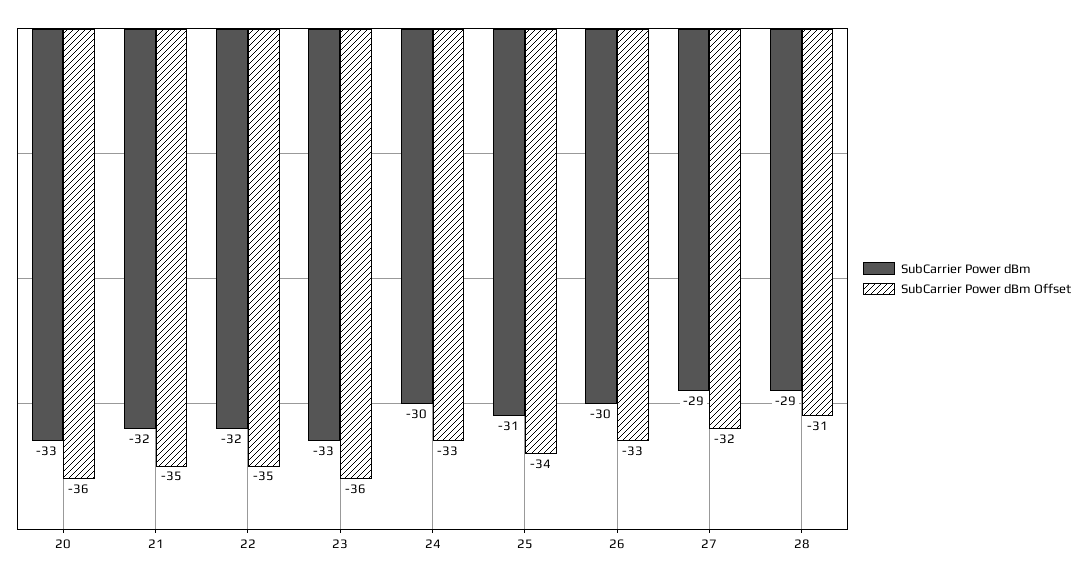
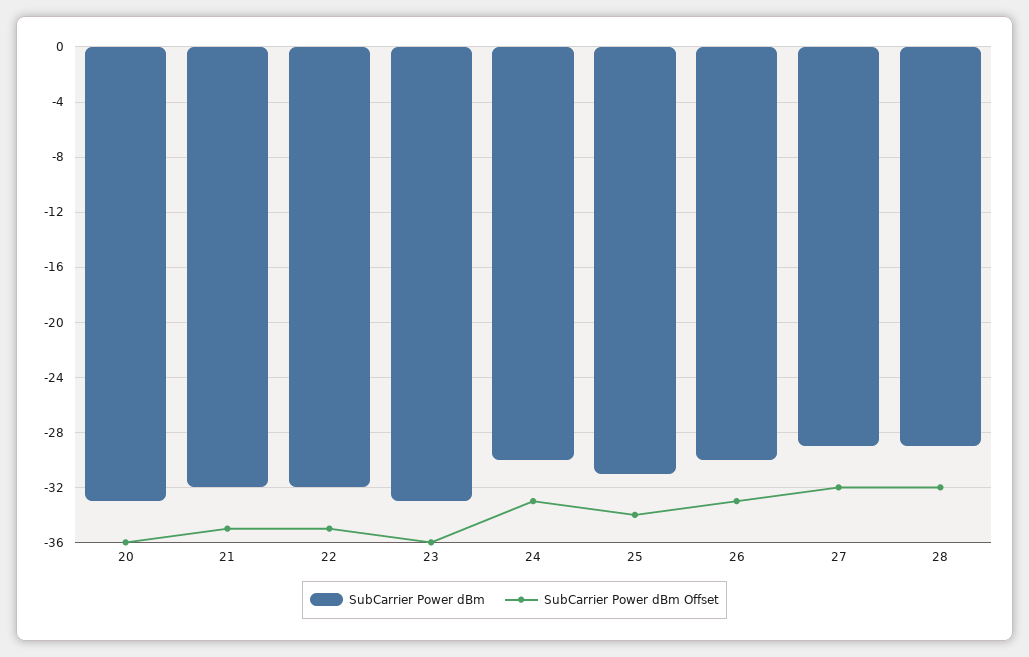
  {
    "SubCarrier Power dBm": {
      "20": -33,
      "21": -32,
      "22": -32,
      "23": -33,
      "24": -30,
      "25": -31,
      "26": -30,
      "27": -29,
      "28": -29
    },
    "SubCarrier Power dBm Offset": {
      "20": -36,
      "21": -35,
      "22": -35,
      "23": -36,
      "24": -33,
      "25": -34,
      "26": -33,
      "27": -32,
-     "28": -31
+     "28": -32
    }
  }

